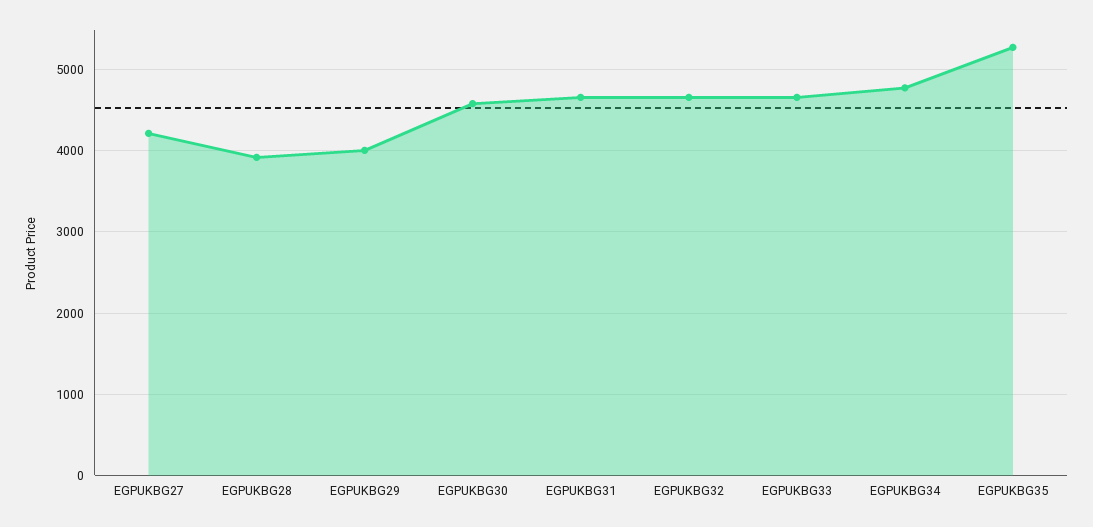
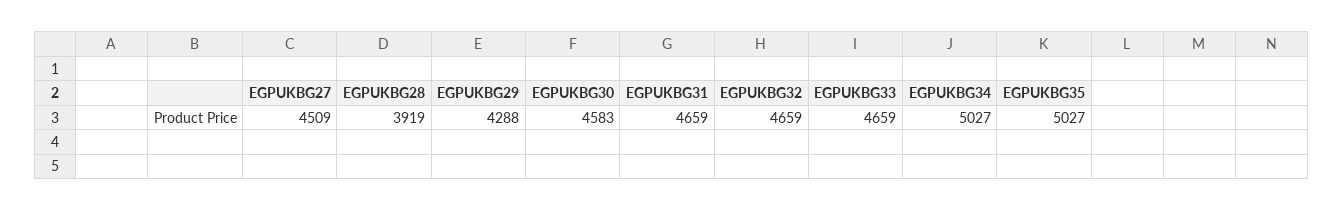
  {
-   "EGPUKBG27": 4200,
+   "EGPUKBG27": 4509,
    "EGPUKBG28": 3919,
-   "EGPUKBG29": 4000,
+   "EGPUKBG29": 4288,
    "EGPUKBG30": 4583,
    "EGPUKBG31": 4659,
    "EGPUKBG32": 4659,
    "EGPUKBG33": 4659,
-   "EGPUKBG34": 4800,
+   "EGPUKBG34": 5027,
-   "EGPUKBG35": 5300
+   "EGPUKBG35": 5027
  }

